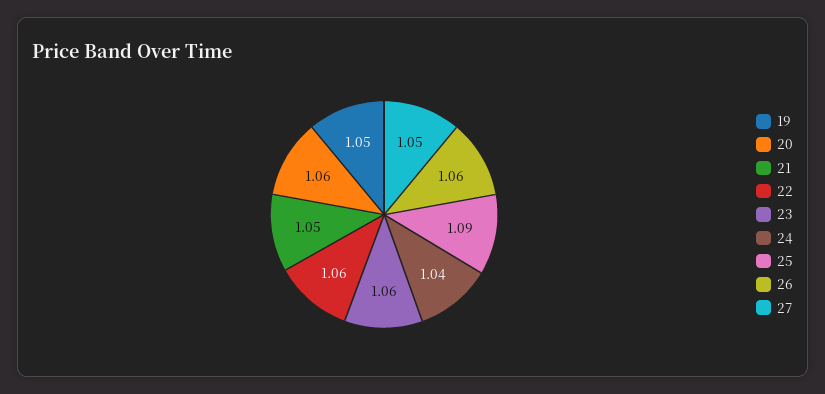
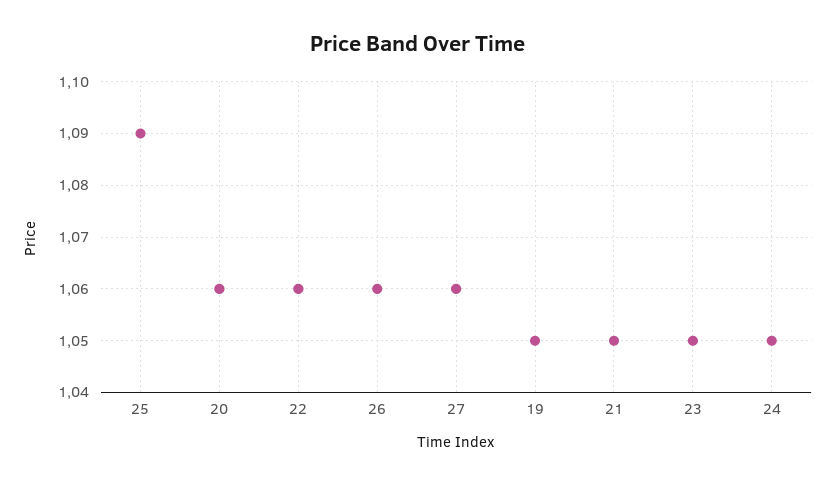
  {
    "19": 1.05,
    "20": 1.06,
    "21": 1.05,
    "22": 1.06,
-   "23": 1.06,
+   "23": 1.05,
-   "24": 1.04,
+   "24": 1.05,
    "25": 1.09,
    "26": 1.06,
-   "27": 1.05
+   "27": 1.06
  }

